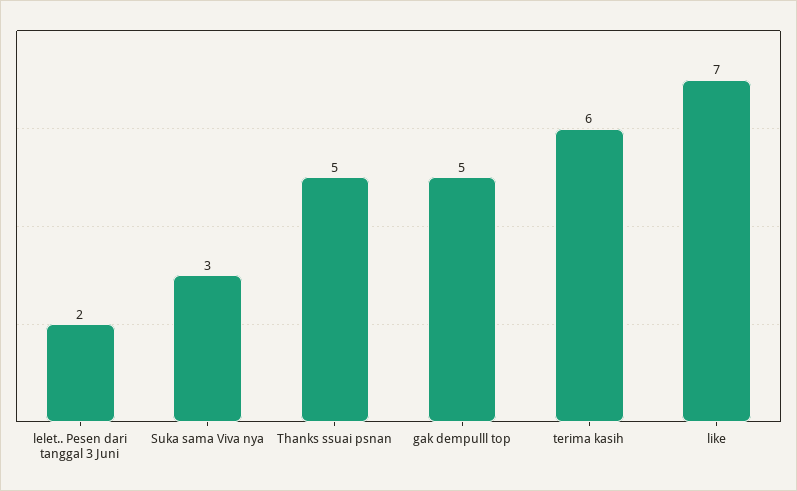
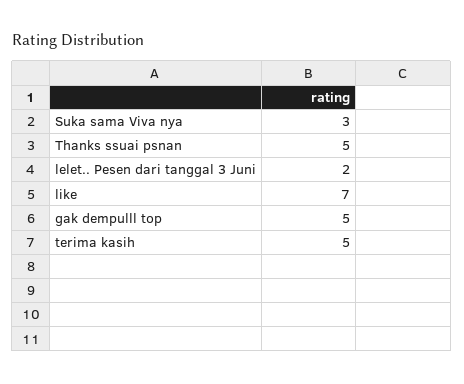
  {
    "lelet.. Pesen dari tanggal 3 Juni": 2,
    "Suka sama Viva nya": 3,
    "Thanks ssuai psnan": 5,
    "gak dempulll top": 5,
-   "terima kasih": 6,
+   "terima kasih": 5,
    "like": 7
  }

